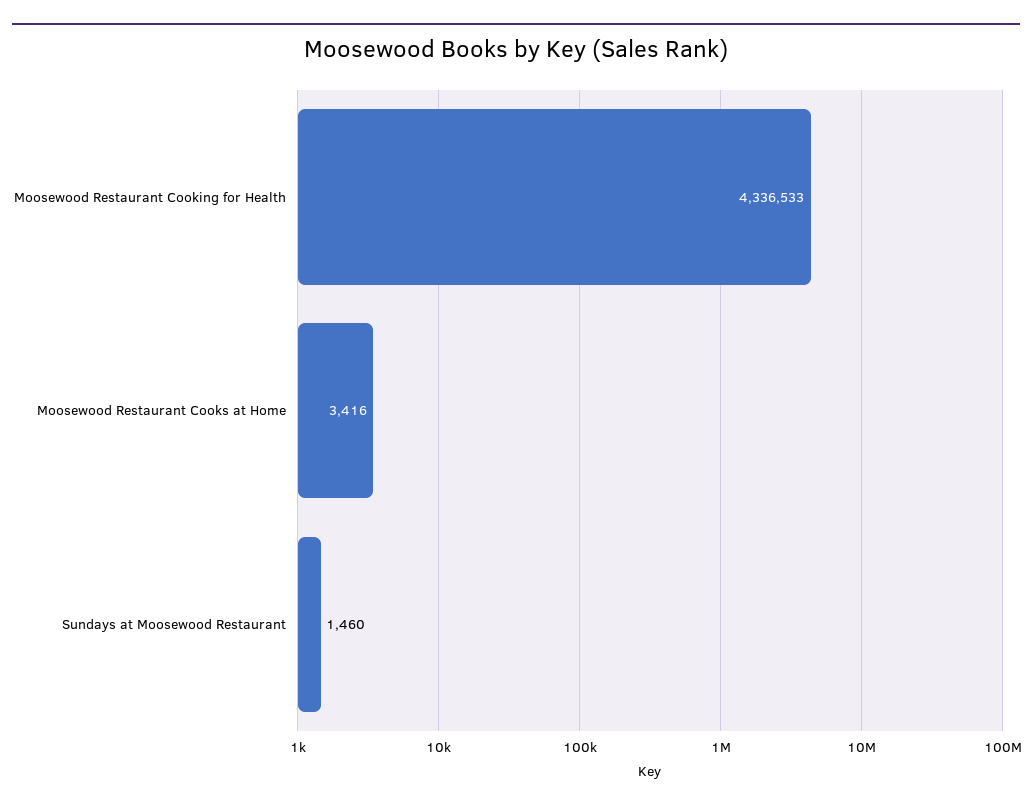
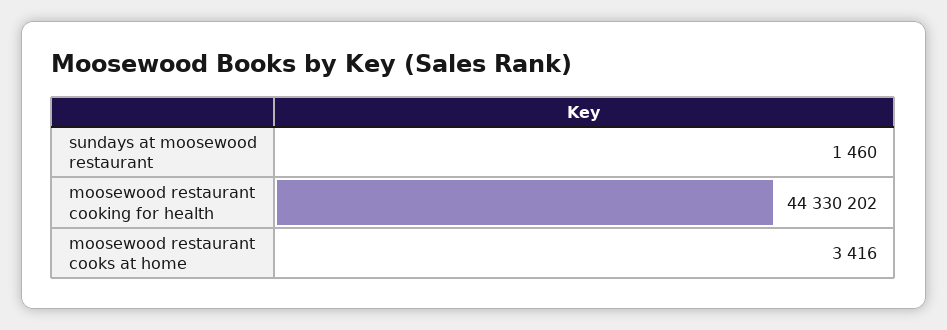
  {
-   "Moosewood Restaurant Cooking for Health": 4336533,
+   "Moosewood Restaurant Cooking for Health": 44330202,
    "Moosewood Restaurant Cooks at Home": 3416,
    "Sundays at Moosewood Restaurant": 1460
  }

